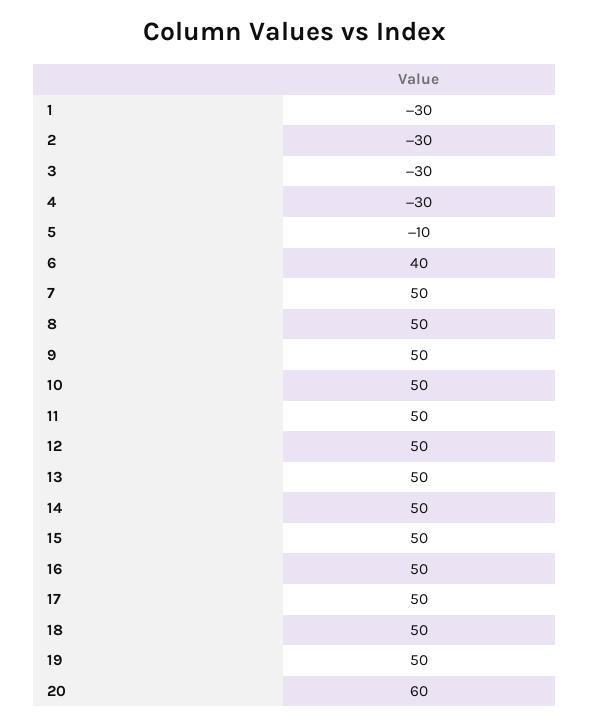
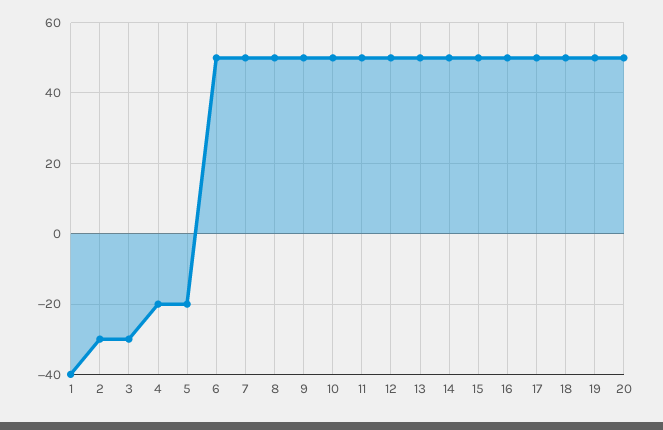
  {
-   "1": -30,
+   "1": -40,
    "2": -30,
    "3": -30,
-   "4": -30,
+   "4": -20,
-   "5": -10,
+   "5": -20,
-   "6": 40,
+   "6": 50,
    "7": 50,
    "8": 50,
    "9": 50,
    "10": 50,
    "11": 50,
    "12": 50,
    "13": 50,
    "14": 50,
    "15": 50,
    "16": 50,
    "17": 50,
    "18": 50,
    "19": 50,
-   "20": 60
+   "20": 50
  }

